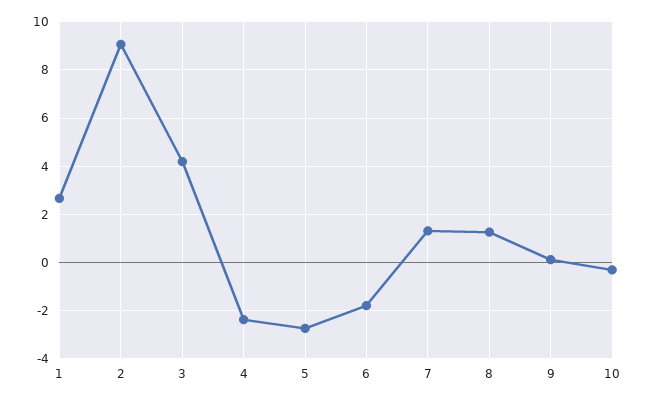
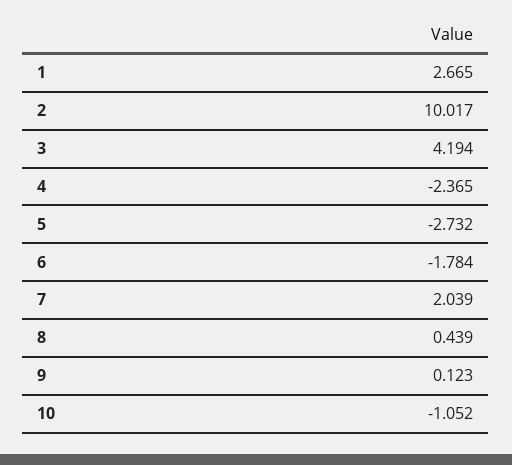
  {
    "1": 2.665,
-   "2": 9,
+   "2": 10.017,
    "3": 4.194,
    "4": -2.365,
    "5": -2.732,
    "6": -1.784,
-   "7": 1.25,
+   "7": 2.039,
-   "8": 1.25,
+   "8": 0.439,
    "9": 0.123,
-   "10": -0.25
+   "10": -1.052
  }

